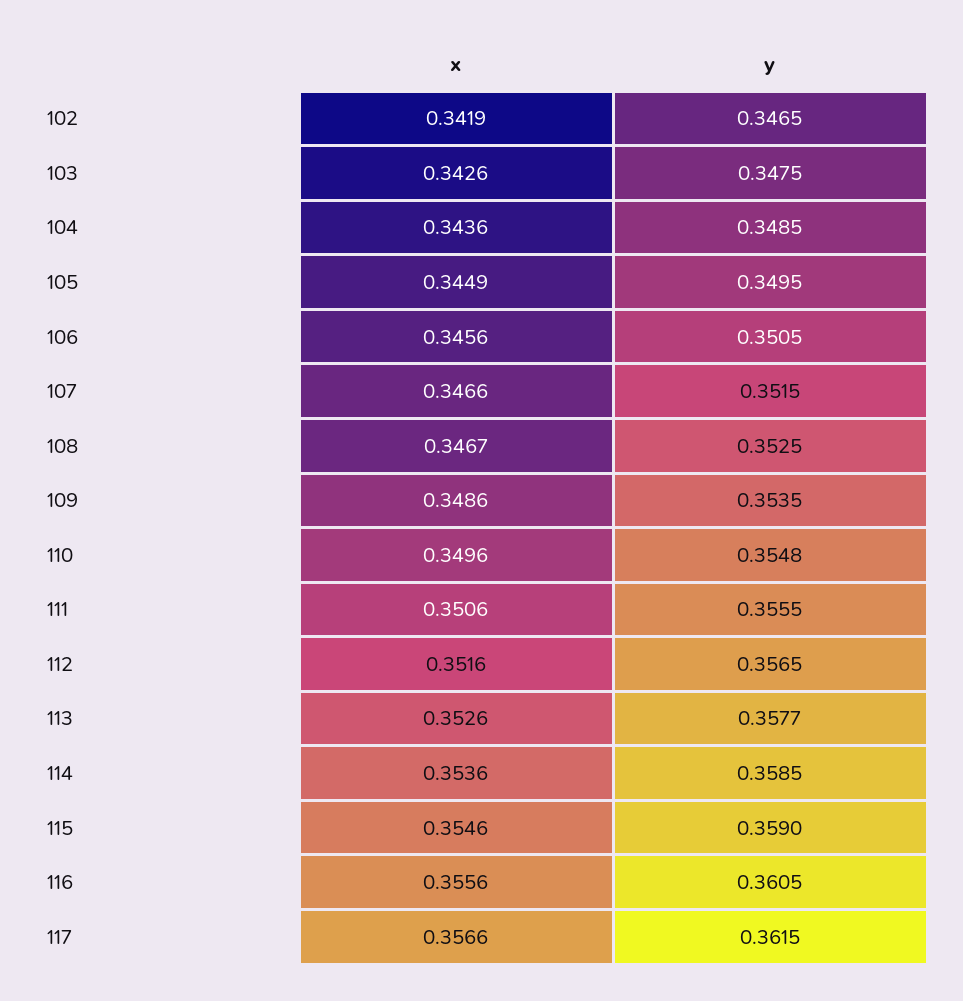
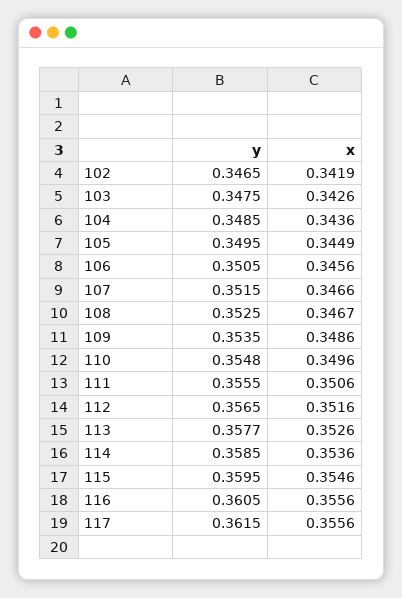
  {
    "x": {
      "102": 0.3419,
      "103": 0.3426,
      "104": 0.3436,
      "105": 0.3449,
      "106": 0.3456,
      "107": 0.3466,
      "108": 0.3467,
      "109": 0.3486,
      "110": 0.3496,
      "111": 0.3506,
      "112": 0.3516,
      "113": 0.3526,
      "114": 0.3536,
      "115": 0.3546,
      "116": 0.3556,
-     "117": 0.3566
+     "117": 0.3556
    },
    "y": {
      "102": 0.3465,
      "103": 0.3475,
      "104": 0.3485,
      "105": 0.3495,
      "106": 0.3505,
      "107": 0.3515,
      "108": 0.3525,
      "109": 0.3535,
      "110": 0.3548,
      "111": 0.3555,
      "112": 0.3565,
      "113": 0.3577,
      "114": 0.3585,
-     "115": 0.359,
+     "115": 0.3595,
      "116": 0.3605,
      "117": 0.3615
    }
  }

